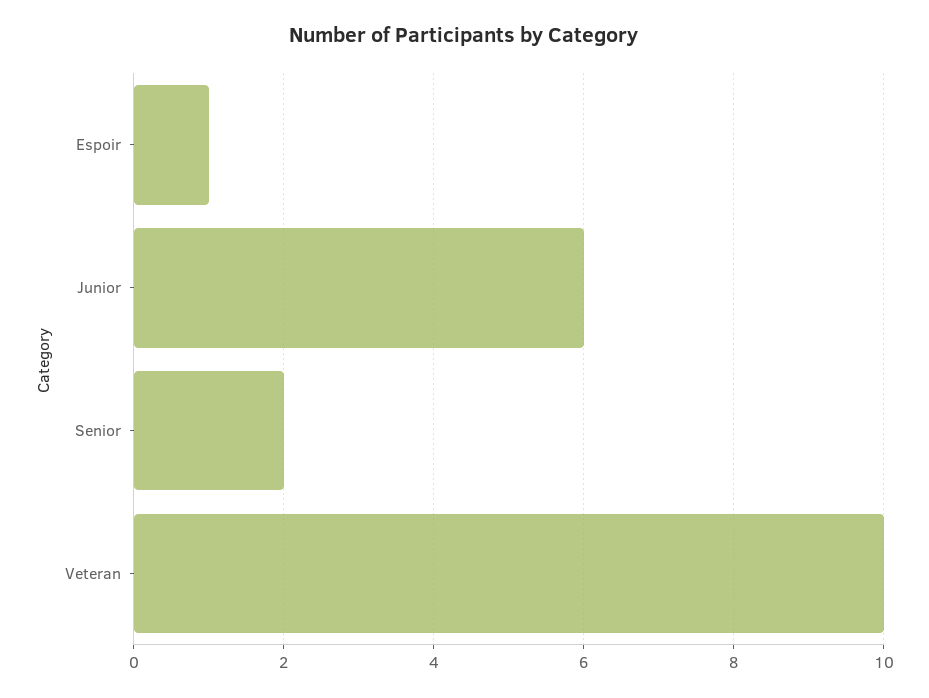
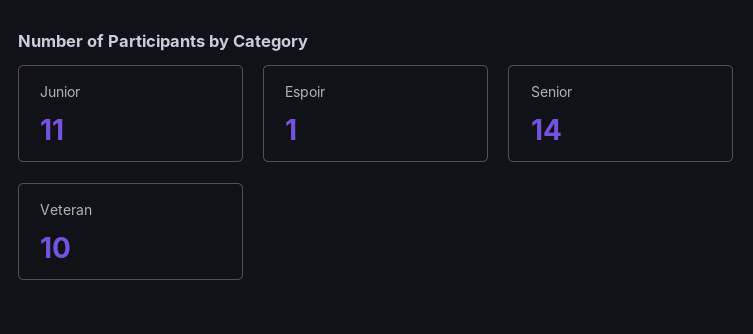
  {
    "Espoir": 1,
-   "Junior": 6,
+   "Junior": 11,
-   "Senior": 2,
+   "Senior": 14,
    "Veteran": 10
  }

